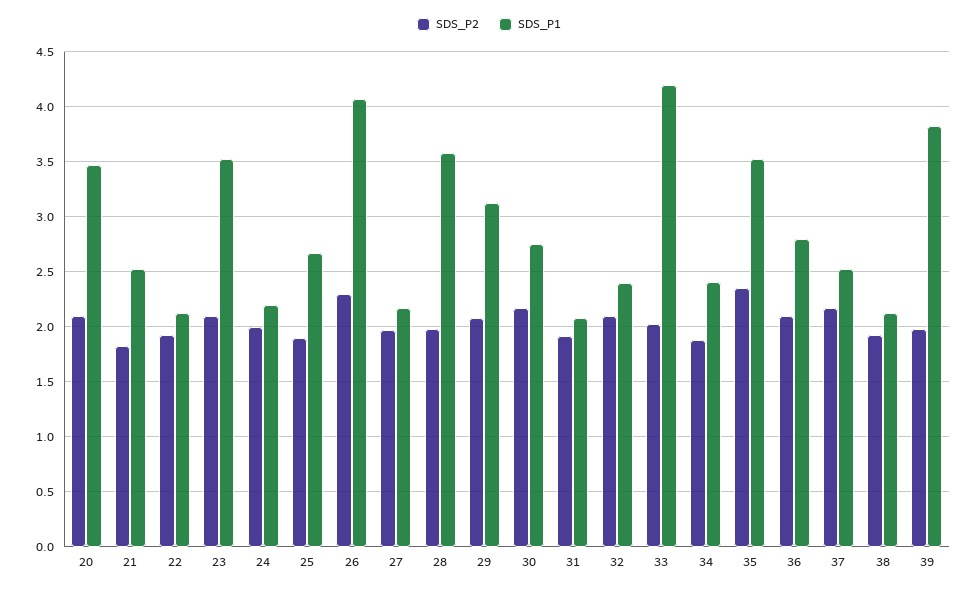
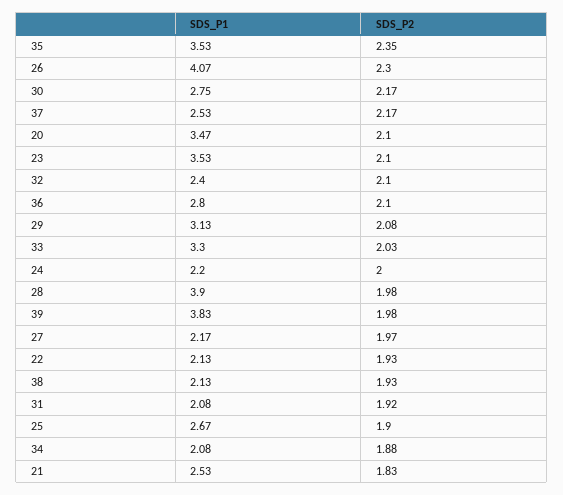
  {
    "SDS_P2": {
      "20": 2.1,
      "21": 1.83,
      "22": 1.93,
      "23": 2.1,
      "24": 2,
      "25": 1.9,
      "26": 2.3,
      "27": 1.97,
      "28": 1.98,
      "29": 2.08,
      "30": 2.17,
      "31": 1.92,
      "32": 2.1,
      "33": 2.03,
      "34": 1.88,
      "35": 2.35,
      "36": 2.1,
      "37": 2.17,
      "38": 1.93,
      "39": 1.98
    },
    "SDS_P1": {
      "20": 3.47,
      "21": 2.53,
      "22": 2.13,
      "23": 3.53,
      "24": 2.2,
      "25": 2.67,
      "26": 4.07,
      "27": 2.17,
-     "28": 3.6,
+     "28": 3.9,
      "29": 3.13,
      "30": 2.75,
      "31": 2.08,
      "32": 2.4,
-     "33": 4.2,
+     "33": 3.3,
-     "34": 2.4,
+     "34": 2.08,
      "35": 3.53,
      "36": 2.8,
      "37": 2.53,
      "38": 2.13,
      "39": 3.83
    }
  }

